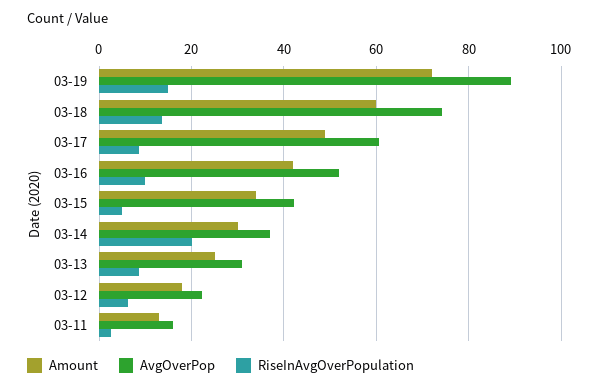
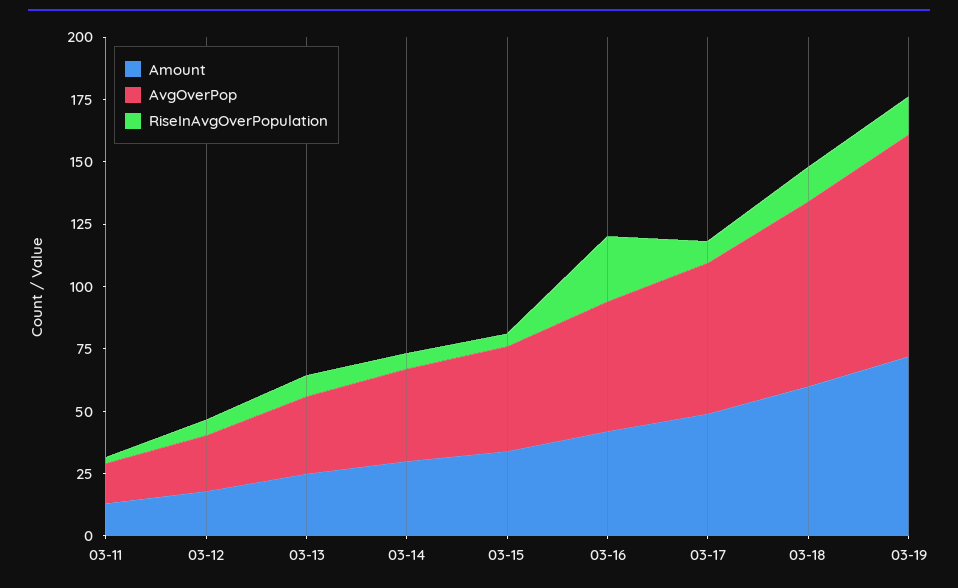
  {
    "Amount": {
      "03-19": 72,
      "03-18": 60,
      "03-17": 50,
      "03-16": 42,
      "03-15": 34,
      "03-14": 30,
      "03-13": 26,
      "03-12": 18,
      "03-11": 14
    },
    "AvgOverPop": {
      "03-19": 90,
      "03-18": 74,
      "03-17": 60,
      "03-16": 52,
      "03-15": 42,
      "03-14": 38,
      "03-13": 30,
      "03-12": 22,
      "03-11": 16
    },
    "RiseInAvgOverPopulation": {
      "03-19": 14,
      "03-18": 14,
      "03-17": 8,
-     "03-16": 10,
+     "03-16": 25,
      "03-15": 6,
-     "03-14": 20,
+     "03-14": 5,
      "03-13": 8,
      "03-12": 6,
      "03-11": 2
    }
  }

